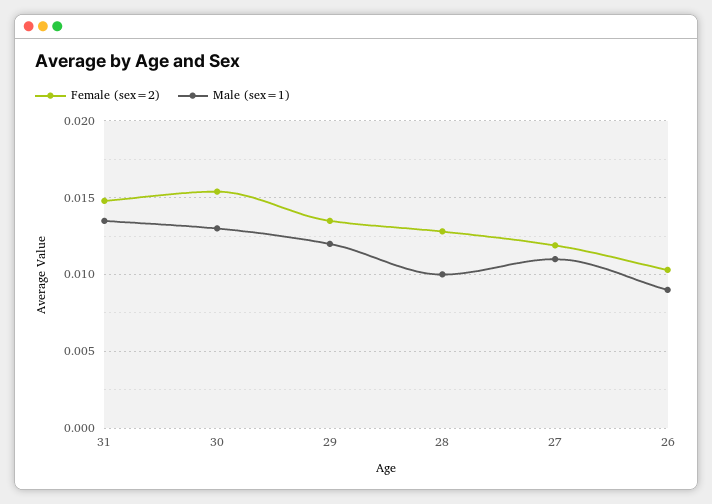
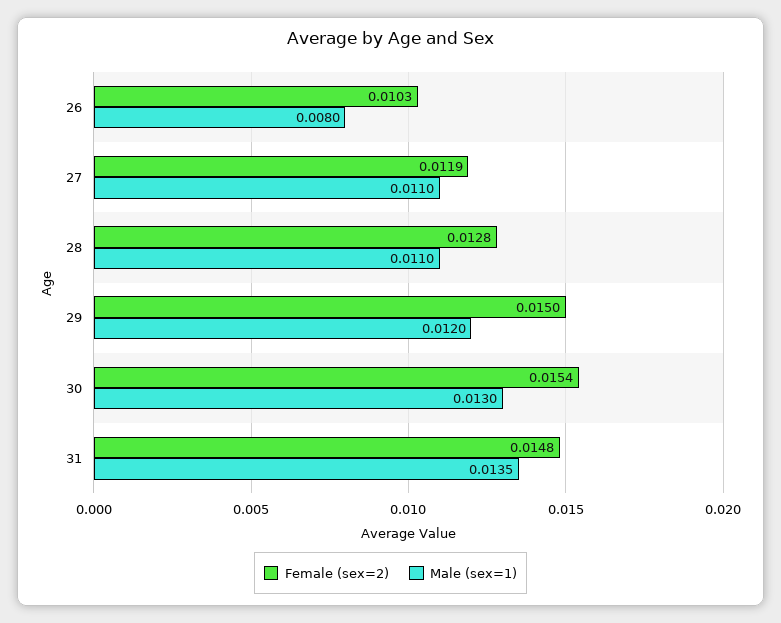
  {
    "Female (sex=2)": {
      "31": 0.0148,
      "30": 0.0154,
-     "29": 0.0135,
+     "29": 0.015,
      "28": 0.0128,
      "27": 0.0119,
      "26": 0.0103
    },
    "Male (sex=1)": {
      "31": 0.0135,
      "30": 0.013,
      "29": 0.012,
-     "28": 0.01,
+     "28": 0.011,
      "27": 0.011,
-     "26": 0.009
+     "26": 0.008
    }
  }

